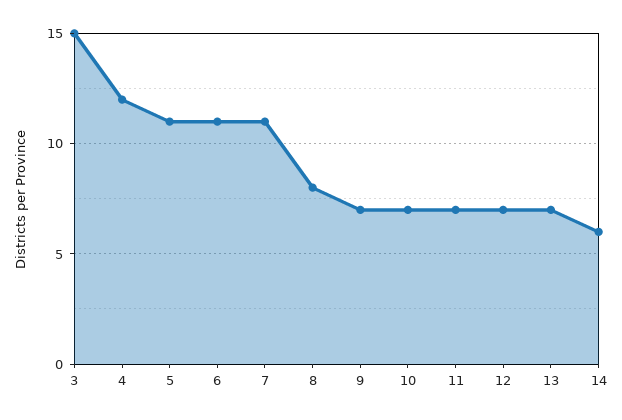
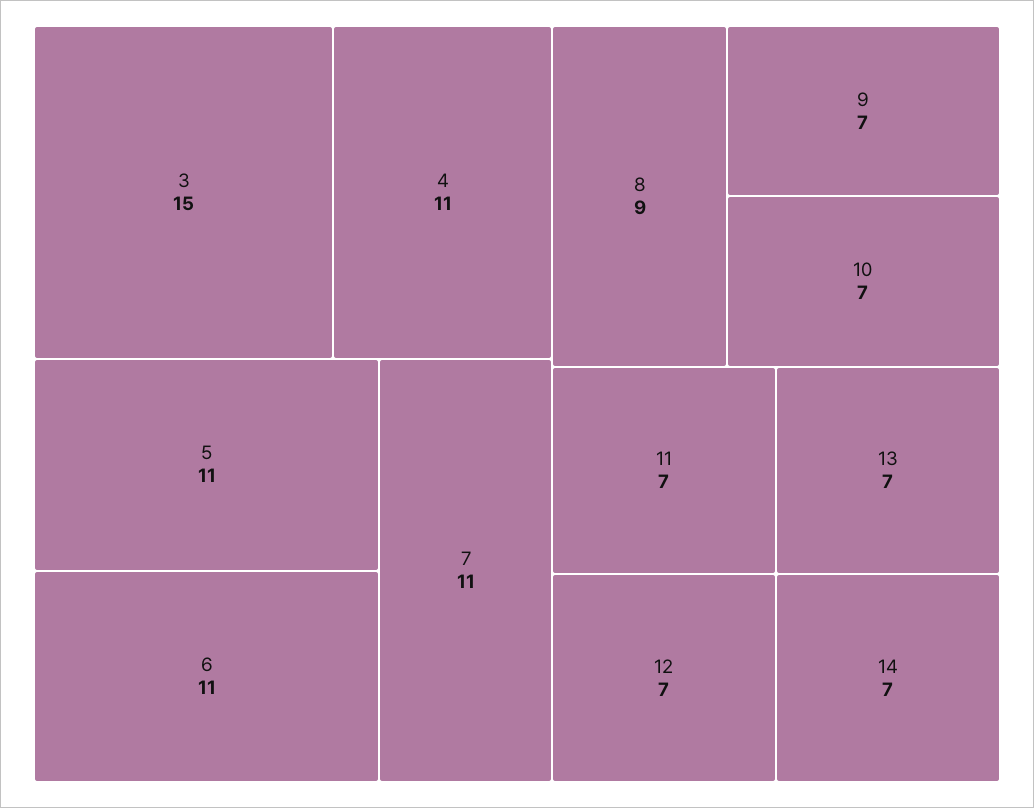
  {
    "3": 15,
-   "4": 12,
+   "4": 11,
    "5": 11,
    "6": 11,
    "7": 11,
-   "8": 8,
+   "8": 9,
    "9": 7,
    "10": 7,
    "11": 7,
    "12": 7,
    "13": 7,
-   "14": 6
+   "14": 7
  }

